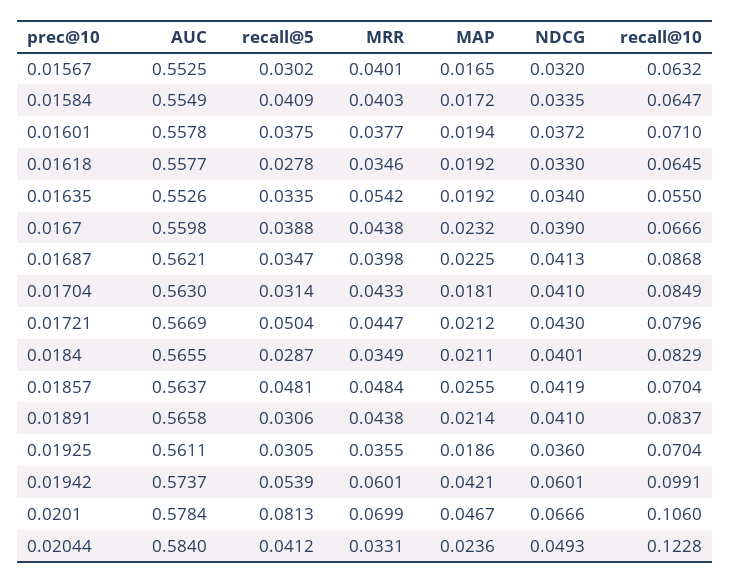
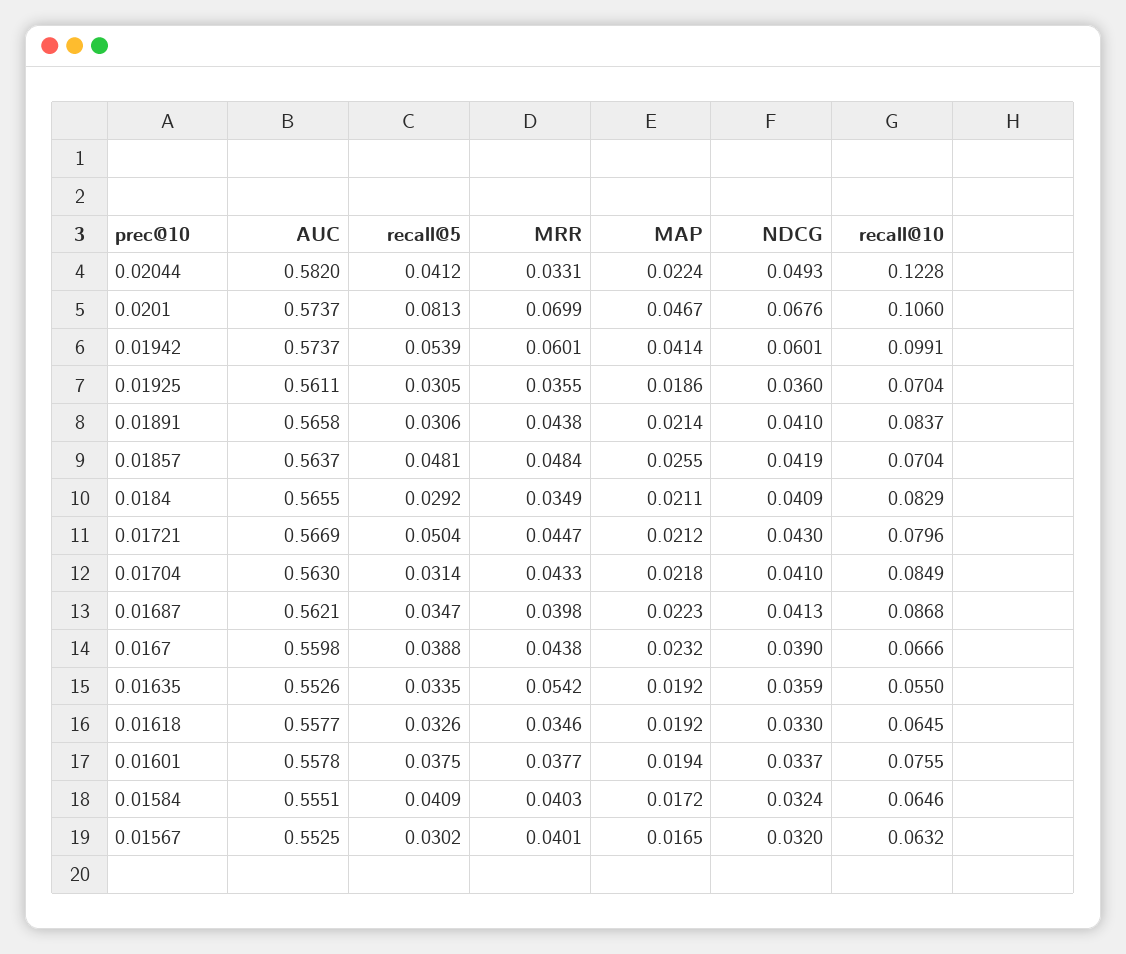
  {
    "AUC": {
      "0.01567": 0.5525,
-     "0.01584": 0.5549,
+     "0.01584": 0.5551,
      "0.01601": 0.5578,
      "0.01618": 0.5577,
      "0.01635": 0.5526,
      "0.0167": 0.5598,
      "0.01687": 0.5621,
      "0.01704": 0.563,
      "0.01721": 0.5669,
      "0.0184": 0.5655,
      "0.01857": 0.5637,
      "0.01891": 0.5658,
      "0.01925": 0.5611,
      "0.01942": 0.5737,
-     "0.0201": 0.5784,
+     "0.0201": 0.5737,
-     "0.02044": 0.584
+     "0.02044": 0.582
    },
    "recall@5": {
      "0.01567": 0.0302,
      "0.01584": 0.0409,
      "0.01601": 0.0375,
-     "0.01618": 0.0278,
+     "0.01618": 0.0326,
      "0.01635": 0.0335,
      "0.0167": 0.0388,
      "0.01687": 0.0347,
      "0.01704": 0.0314,
      "0.01721": 0.0504,
-     "0.0184": 0.0287,
+     "0.0184": 0.0292,
      "0.01857": 0.0481,
      "0.01891": 0.0306,
      "0.01925": 0.0305,
      "0.01942": 0.0539,
      "0.0201": 0.0813,
      "0.02044": 0.0412
    },
    "MRR": {
      "0.01567": 0.0401,
      "0.01584": 0.0403,
      "0.01601": 0.0377,
      "0.01618": 0.0346,
      "0.01635": 0.0542,
      "0.0167": 0.0438,
      "0.01687": 0.0398,
      "0.01704": 0.0433,
      "0.01721": 0.0447,
      "0.0184": 0.0349,
      "0.01857": 0.0484,
      "0.01891": 0.0438,
      "0.01925": 0.0355,
      "0.01942": 0.0601,
      "0.0201": 0.0699,
      "0.02044": 0.0331
    },
    "MAP": {
      "0.01567": 0.0165,
      "0.01584": 0.0172,
      "0.01601": 0.0194,
      "0.01618": 0.0192,
      "0.01635": 0.0192,
      "0.0167": 0.0232,
-     "0.01687": 0.0225,
+     "0.01687": 0.0223,
-     "0.01704": 0.0181,
+     "0.01704": 0.0218,
      "0.01721": 0.0212,
      "0.0184": 0.0211,
      "0.01857": 0.0255,
      "0.01891": 0.0214,
      "0.01925": 0.0186,
-     "0.01942": 0.0421,
+     "0.01942": 0.0414,
      "0.0201": 0.0467,
-     "0.02044": 0.0236
+     "0.02044": 0.0224
    },
    "NDCG": {
      "0.01567": 0.032,
-     "0.01584": 0.0335,
+     "0.01584": 0.0324,
-     "0.01601": 0.0372,
+     "0.01601": 0.0337,
      "0.01618": 0.033,
-     "0.01635": 0.034,
+     "0.01635": 0.0359,
      "0.0167": 0.039,
      "0.01687": 0.0413,
      "0.01704": 0.041,
      "0.01721": 0.043,
-     "0.0184": 0.0401,
+     "0.0184": 0.0409,
      "0.01857": 0.0419,
      "0.01891": 0.041,
      "0.01925": 0.036,
      "0.01942": 0.0601,
-     "0.0201": 0.0666,
+     "0.0201": 0.0676,
      "0.02044": 0.0493
    },
    "recall@10": {
      "0.01567": 0.0632,
-     "0.01584": 0.0647,
+     "0.01584": 0.0646,
-     "0.01601": 0.071,
+     "0.01601": 0.0755,
      "0.01618": 0.0645,
      "0.01635": 0.055,
      "0.0167": 0.0666,
      "0.01687": 0.0868,
      "0.01704": 0.0849,
      "0.01721": 0.0796,
      "0.0184": 0.0829,
      "0.01857": 0.0704,
      "0.01891": 0.0837,
      "0.01925": 0.0704,
      "0.01942": 0.0991,
      "0.0201": 0.106,
      "0.02044": 0.1228
    }
  }

